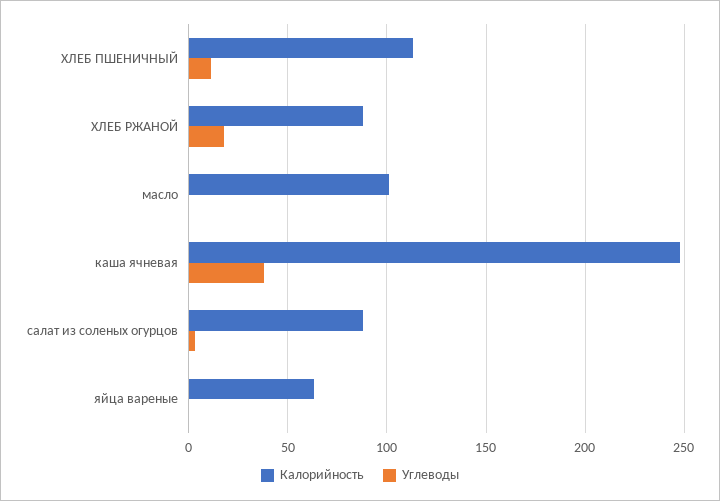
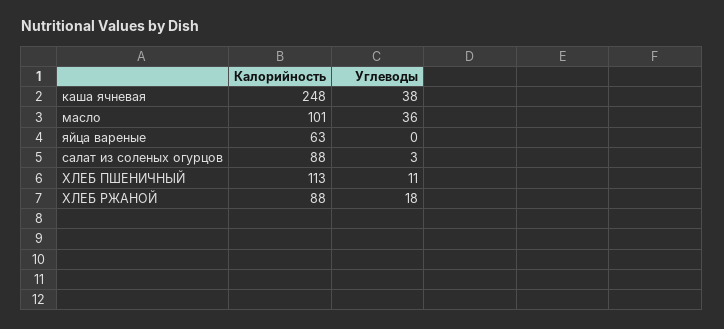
  {
    "Калорийность": {
      "ХЛЕБ ПШЕНИЧНЫЙ": 113,
      "ХЛЕБ РЖАНОЙ": 88,
      "масло": 101,
      "каша ячневая": 248,
      "салат из соленых огурцов": 88,
      "яйца вареные": 63
    },
    "Углеводы": {
      "ХЛЕБ ПШЕНИЧНЫЙ": 11,
      "ХЛЕБ РЖАНОЙ": 18,
-     "масло": 0,
+     "масло": 36,
      "каша ячневая": 38,
      "салат из соленых огурцов": 3,
      "яйца вареные": 0
    }
  }

